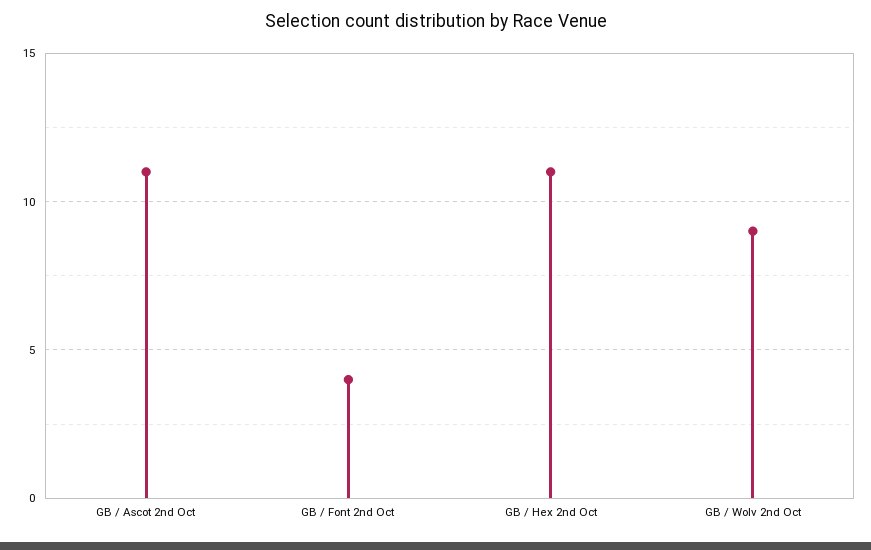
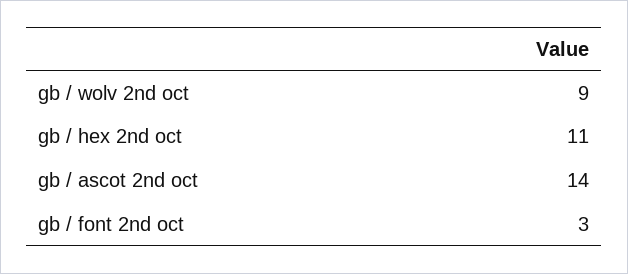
  {
-   "GB / Ascot 2nd Oct": 11,
+   "GB / Ascot 2nd Oct": 14,
-   "GB / Font 2nd Oct": 4,
+   "GB / Font 2nd Oct": 3,
    "GB / Hex 2nd Oct": 11,
    "GB / Wolv 2nd Oct": 9
  }

